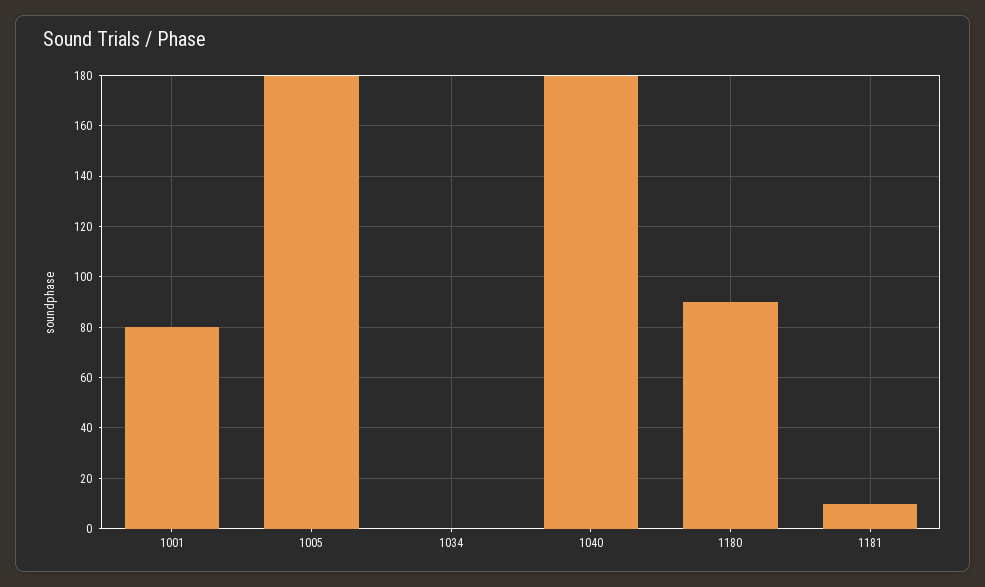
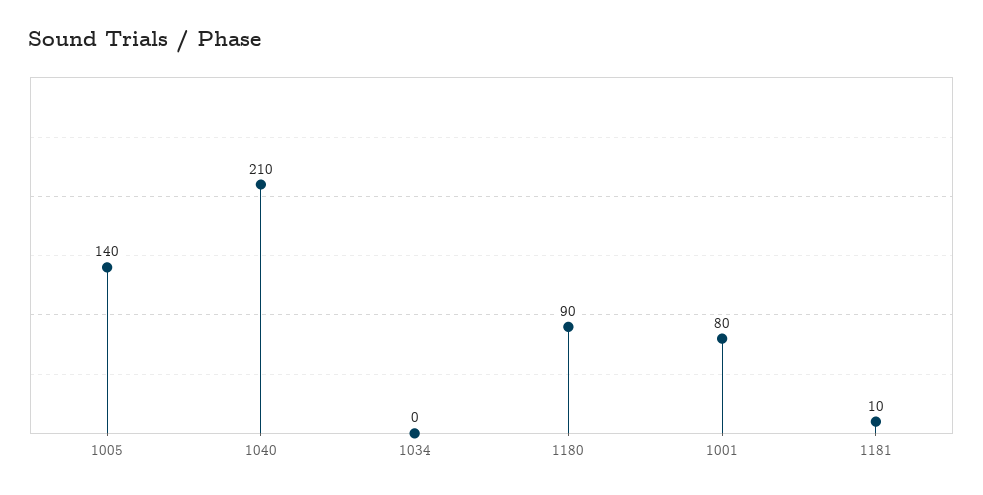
  {
    "1001": 80,
-   "1005": 180,
+   "1005": 140,
    "1034": 0,
-   "1040": 180,
+   "1040": 210,
    "1180": 90,
    "1181": 10
  }

